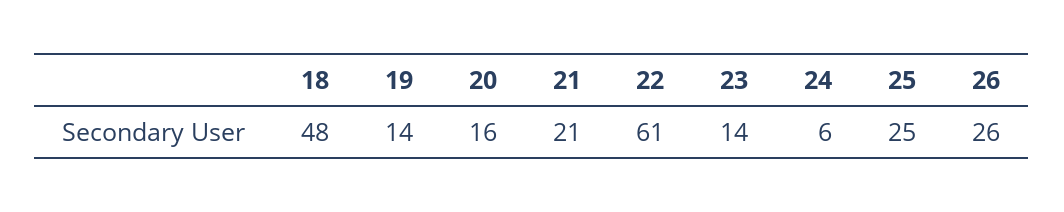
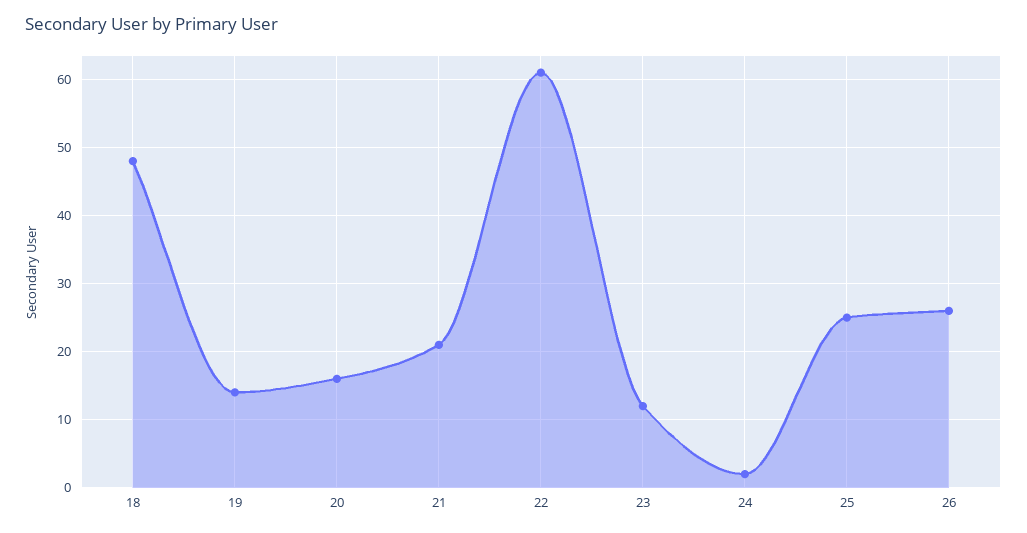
  {
    "18": 48,
    "19": 14,
    "20": 16,
    "21": 21,
    "22": 61,
-   "23": 14,
+   "23": 12,
-   "24": 6,
+   "24": 2,
    "25": 25,
    "26": 26
  }

